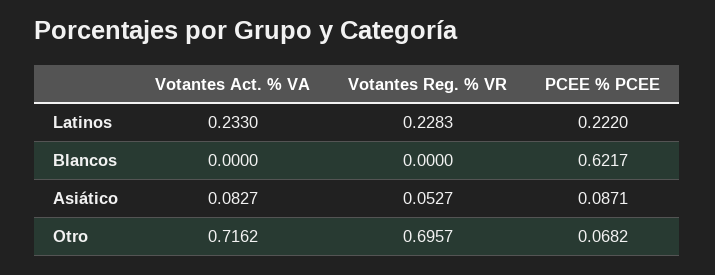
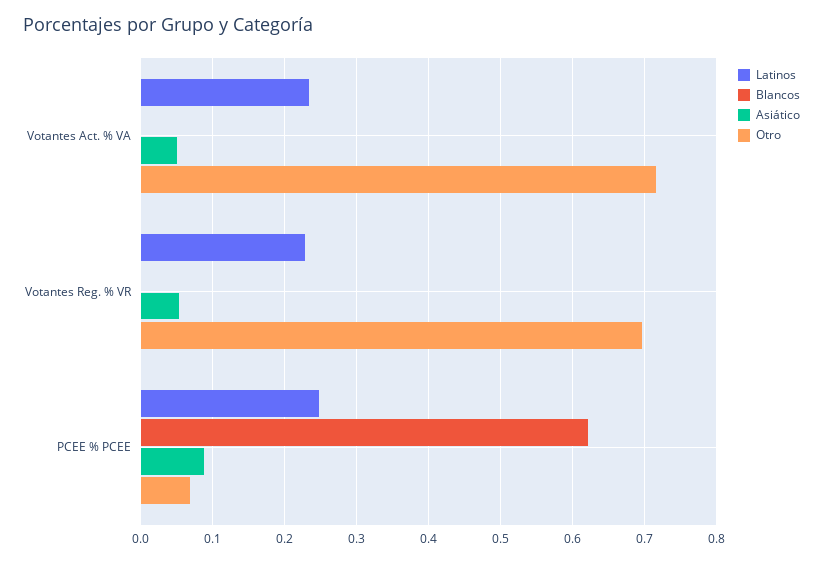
  {
    "Latinos": {
      "Votantes Act. % VA": 0.233,
      "Votantes Reg. % VR": 0.2283,
-     "PCEE % PCEE": 0.222
+     "PCEE % PCEE": 0.25
    },
    "Blancos": {
      "Votantes Act. % VA": 0,
      "Votantes Reg. % VR": 0,
      "PCEE % PCEE": 0.6217
    },
    "Asiático": {
-     "Votantes Act. % VA": 0.0827,
+     "Votantes Act. % VA": 0.05,
      "Votantes Reg. % VR": 0.0527,
      "PCEE % PCEE": 0.0871
    },
    "Otro": {
      "Votantes Act. % VA": 0.7162,
      "Votantes Reg. % VR": 0.6957,
      "PCEE % PCEE": 0.0682
    }
  }

